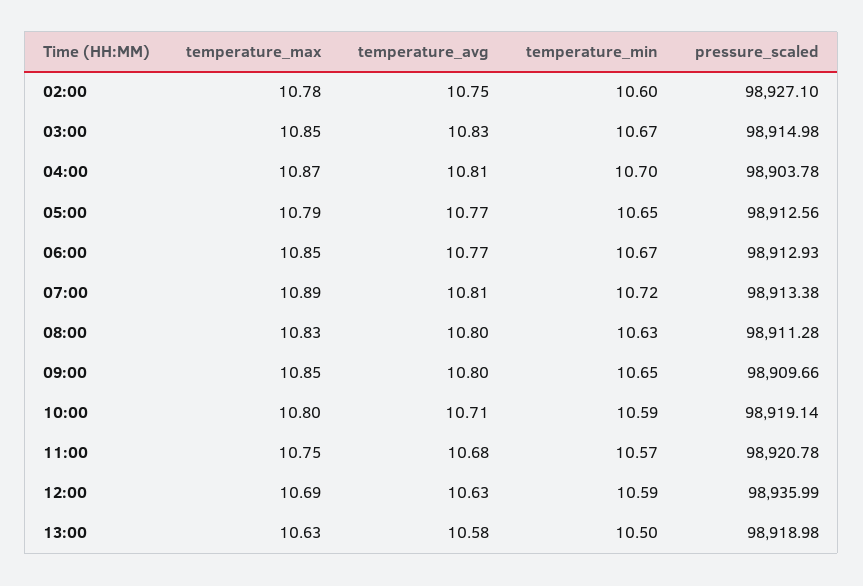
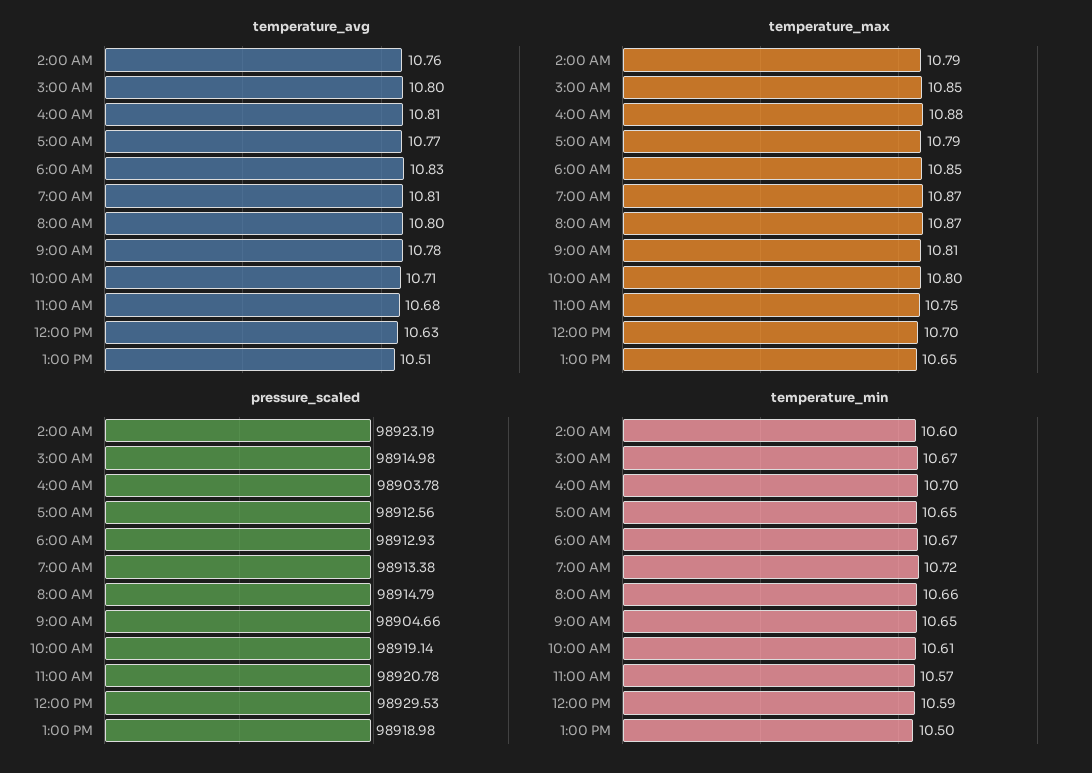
  {
    "temperature_max": {
-     "02:00": 10.78,
+     "02:00": 10.79,
      "03:00": 10.85,
-     "04:00": 10.87,
+     "04:00": 10.88,
      "05:00": 10.79,
      "06:00": 10.85,
-     "07:00": 10.89,
+     "07:00": 10.87,
-     "08:00": 10.83,
+     "08:00": 10.87,
-     "09:00": 10.85,
+     "09:00": 10.81,
      "10:00": 10.8,
      "11:00": 10.75,
-     "12:00": 10.69,
+     "12:00": 10.7,
-     "13:00": 10.63
+     "13:00": 10.65
    },
    "temperature_avg": {
-     "02:00": 10.75,
+     "02:00": 10.76,
-     "03:00": 10.83,
+     "03:00": 10.8,
      "04:00": 10.81,
      "05:00": 10.77,
-     "06:00": 10.77,
+     "06:00": 10.83,
      "07:00": 10.81,
      "08:00": 10.8,
-     "09:00": 10.8,
+     "09:00": 10.78,
      "10:00": 10.71,
      "11:00": 10.68,
      "12:00": 10.63,
-     "13:00": 10.58
+     "13:00": 10.51
    },
    "temperature_min": {
      "02:00": 10.6,
      "03:00": 10.67,
      "04:00": 10.7,
      "05:00": 10.65,
      "06:00": 10.67,
      "07:00": 10.72,
-     "08:00": 10.63,
+     "08:00": 10.66,
      "09:00": 10.65,
-     "10:00": 10.59,
+     "10:00": 10.61,
      "11:00": 10.57,
      "12:00": 10.59,
      "13:00": 10.5
    },
    "pressure_scaled": {
-     "02:00": 98927.1,
+     "02:00": 98923.19,
      "03:00": 98914.98,
      "04:00": 98903.78,
      "05:00": 98912.56,
      "06:00": 98912.93,
      "07:00": 98913.38,
-     "08:00": 98911.28,
+     "08:00": 98914.79,
-     "09:00": 98909.66,
+     "09:00": 98904.66,
      "10:00": 98919.14,
      "11:00": 98920.78,
-     "12:00": 98935.99,
+     "12:00": 98929.53,
      "13:00": 98918.98
    }
  }

